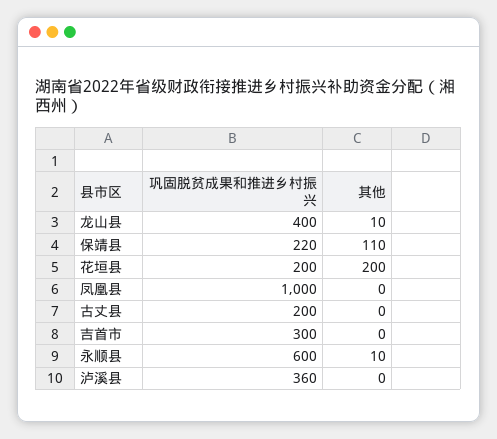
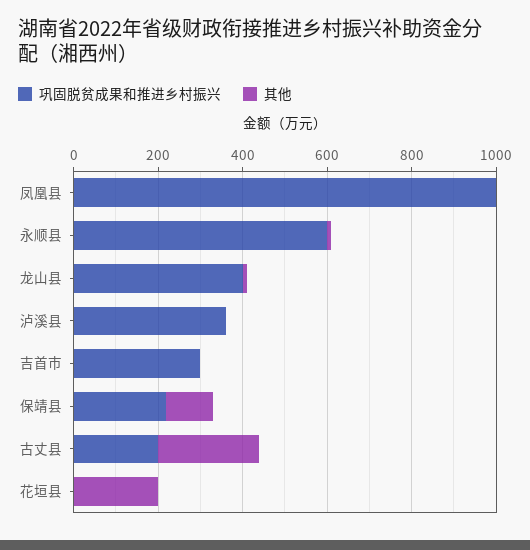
  {
    "巩固脱贫成果和推进乡村振兴": {
      "龙山县": 400,
      "保靖县": 220,
-     "花垣县": 200,
+     "花垣县": 0,
      "凤凰县": 1000,
      "古丈县": 200,
      "吉首市": 300,
      "永顺县": 600,
      "泸溪县": 360
    },
    "其他": {
      "龙山县": 10,
      "保靖县": 110,
      "花垣县": 200,
      "凤凰县": 0,
-     "古丈县": 0,
+     "古丈县": 250,
      "吉首市": 0,
      "永顺县": 10,
      "泸溪县": 0
    }
  }

